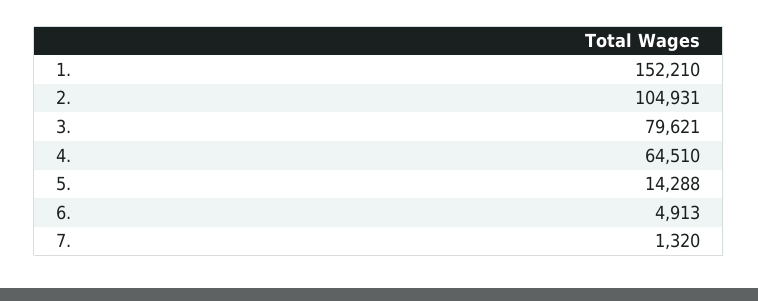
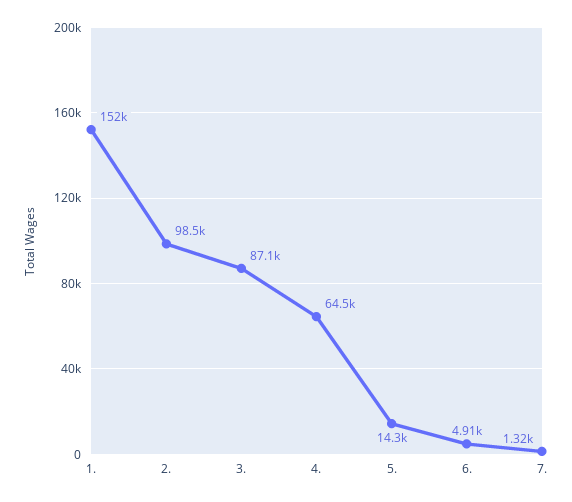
  {
    "1.": 152210,
-   "2.": 104931,
+   "2.": 98500,
-   "3.": 79621,
+   "3.": 87100,
    "4.": 64510,
    "5.": 14288,
    "6.": 4913,
    "7.": 1320
  }

